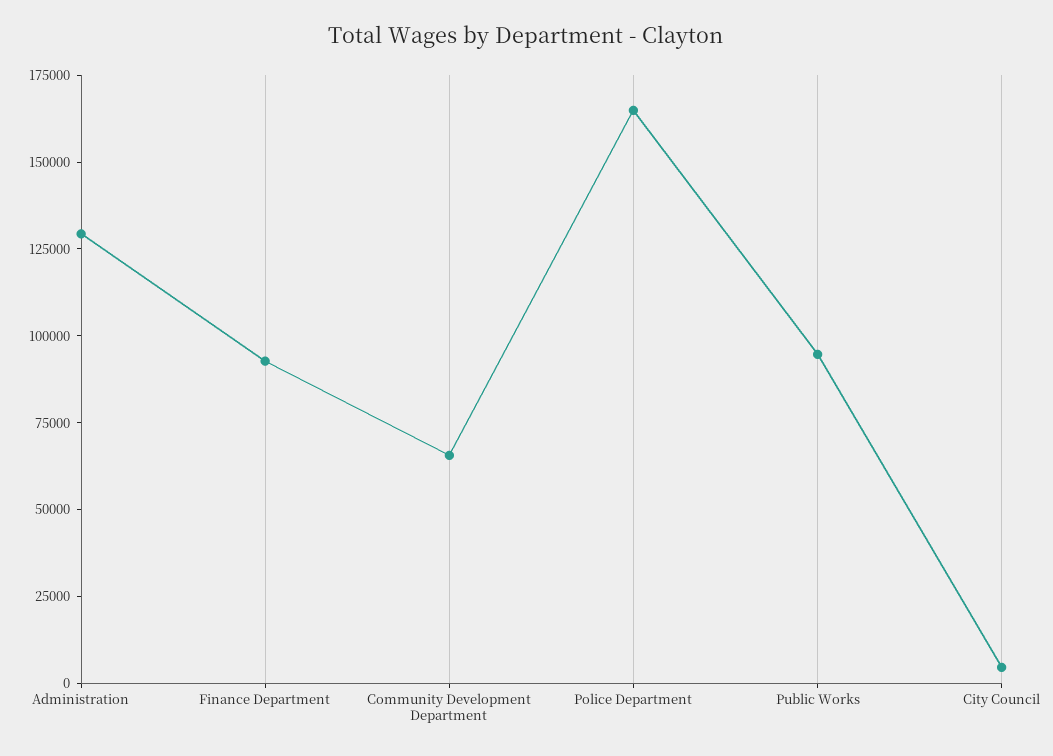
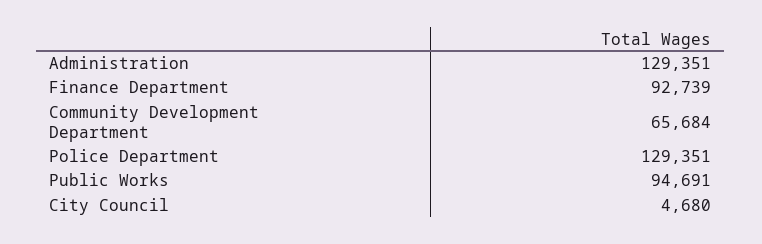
  {
    "Administration": 129351,
    "Finance Department": 92739,
    "Community Development Department": 65684,
-   "Police Department": 165000,
+   "Police Department": 129351,
    "Public Works": 94691,
    "City Council": 4680
  }

